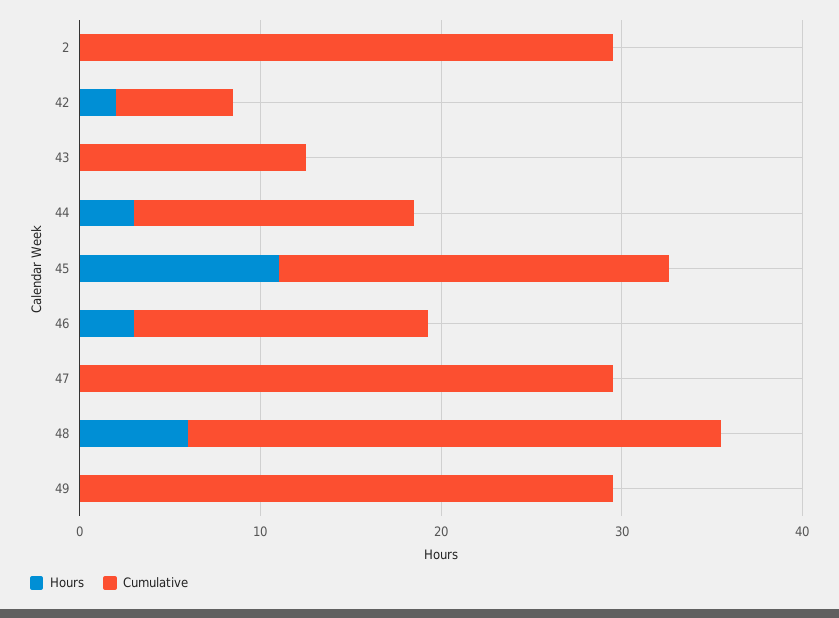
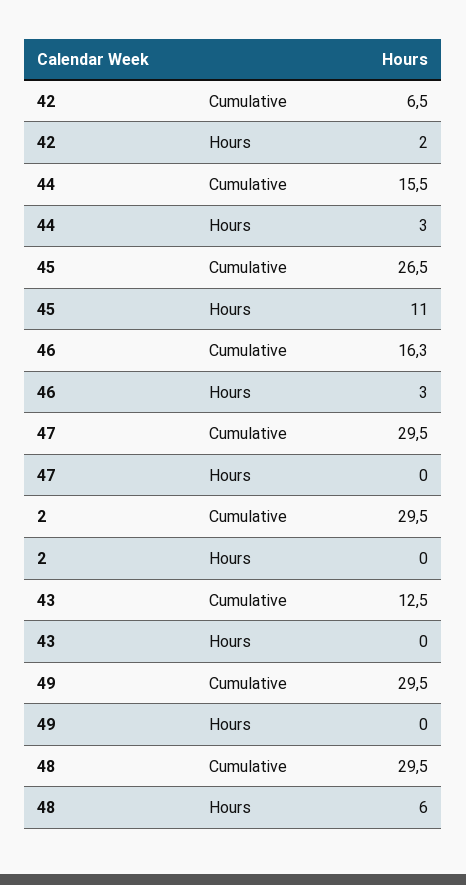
  {
    "Hours": {
      "2": 0,
      "42": 2,
      "43": 0,
      "44": 3,
      "45": 11,
      "46": 3,
      "47": 0,
      "48": 6,
      "49": 0
    },
    "Cumulative": {
      "2": 29.5,
      "42": 6.5,
      "43": 12.5,
      "44": 15.5,
-     "45": 22,
+     "45": 26.5,
      "46": 16.3,
      "47": 29.5,
      "48": 29.5,
      "49": 29.5
    }
  }

